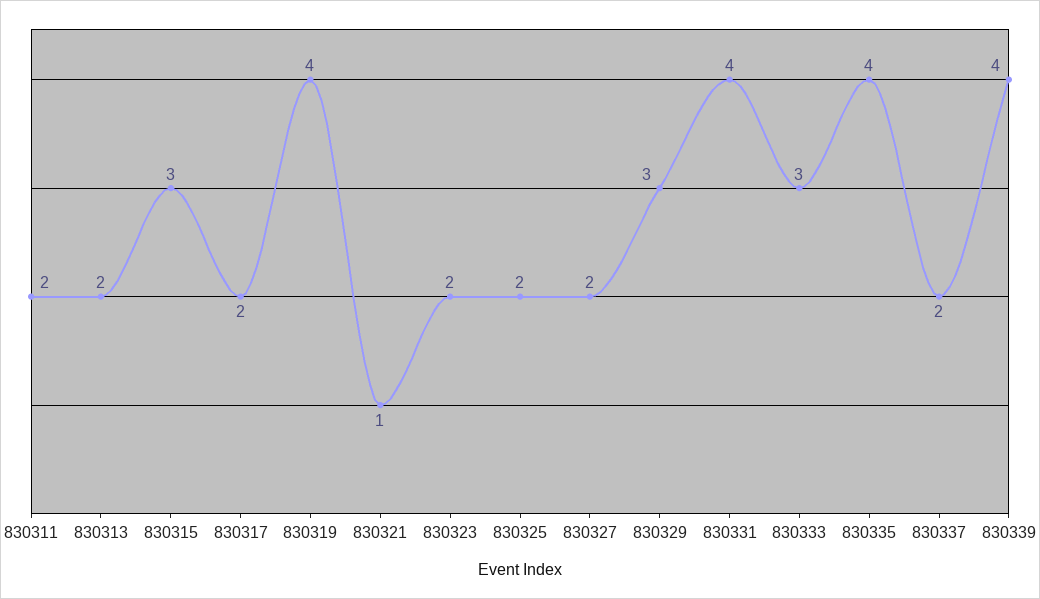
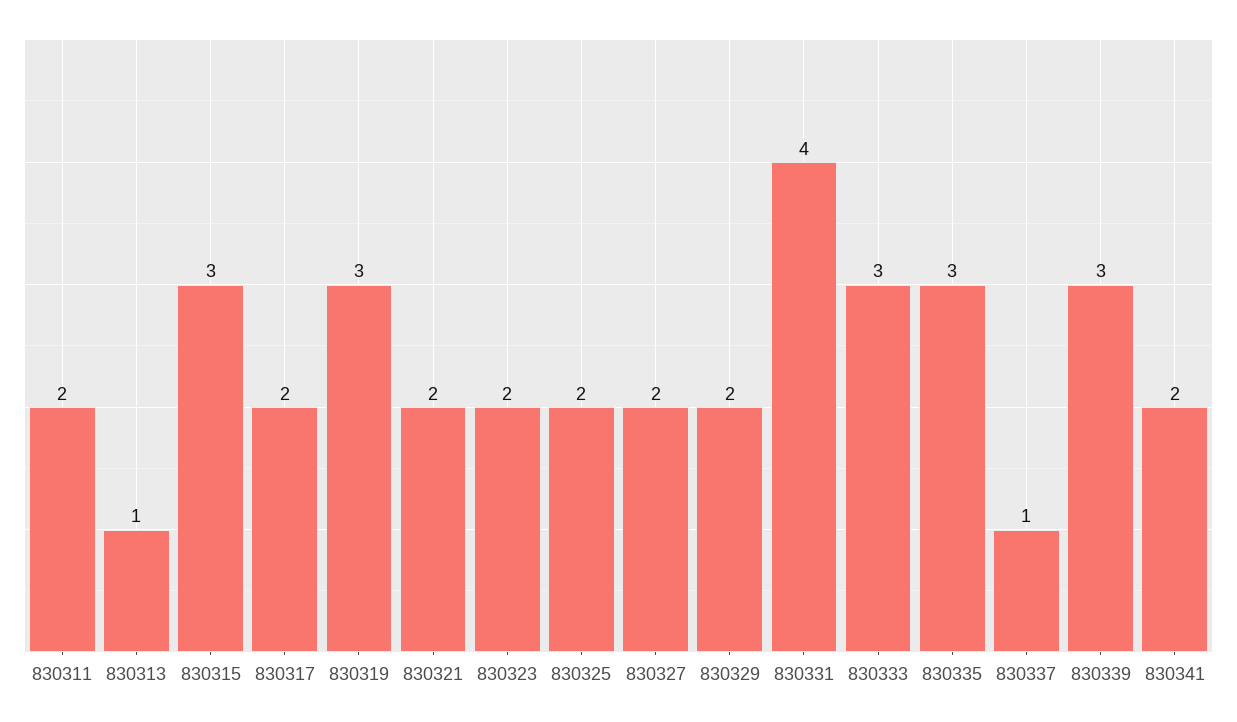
  {
    "830311": 2,
-   "830313": 2,
+   "830313": 1,
    "830315": 3,
    "830317": 2,
-   "830319": 4,
+   "830319": 3,
-   "830321": 1,
+   "830321": 2,
    "830323": 2,
    "830325": 2,
    "830327": 2,
-   "830329": 3,
+   "830329": 2,
    "830331": 4,
    "830333": 3,
-   "830335": 4,
+   "830335": 3,
-   "830337": 2,
+   "830337": 1,
-   "830339": 4
+   "830339": 3,
+   "830341": 2
  }

